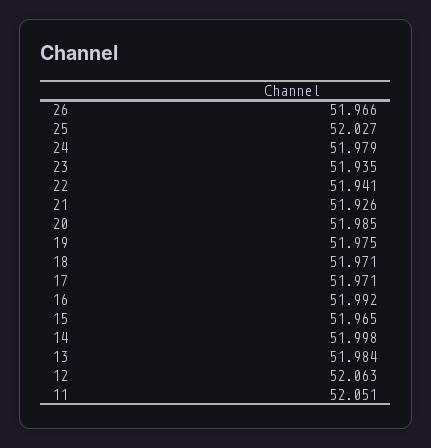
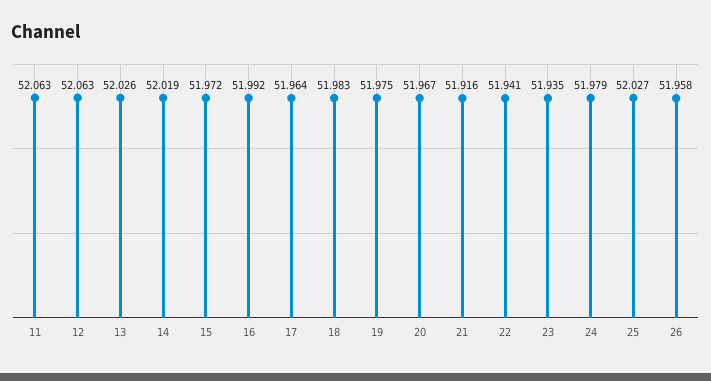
  {
-   "26": 51.966,
+   "26": 51.958,
    "25": 52.027,
    "24": 51.979,
    "23": 51.935,
    "22": 51.941,
-   "21": 51.926,
+   "21": 51.916,
-   "20": 51.985,
+   "20": 51.967,
    "19": 51.975,
-   "18": 51.971,
+   "18": 51.983,
-   "17": 51.971,
+   "17": 51.964,
    "16": 51.992,
-   "15": 51.965,
+   "15": 51.972,
-   "14": 51.998,
+   "14": 52.019,
-   "13": 51.984,
+   "13": 52.026,
    "12": 52.063,
-   "11": 52.051
+   "11": 52.063
  }

